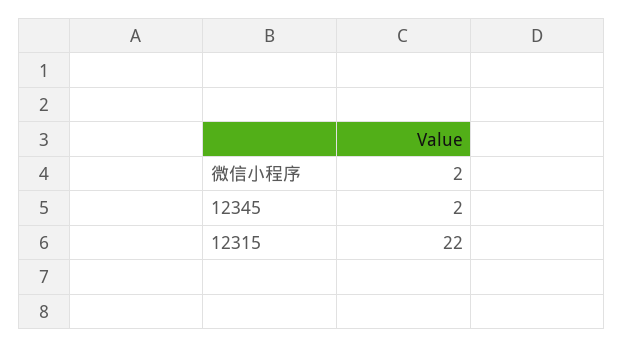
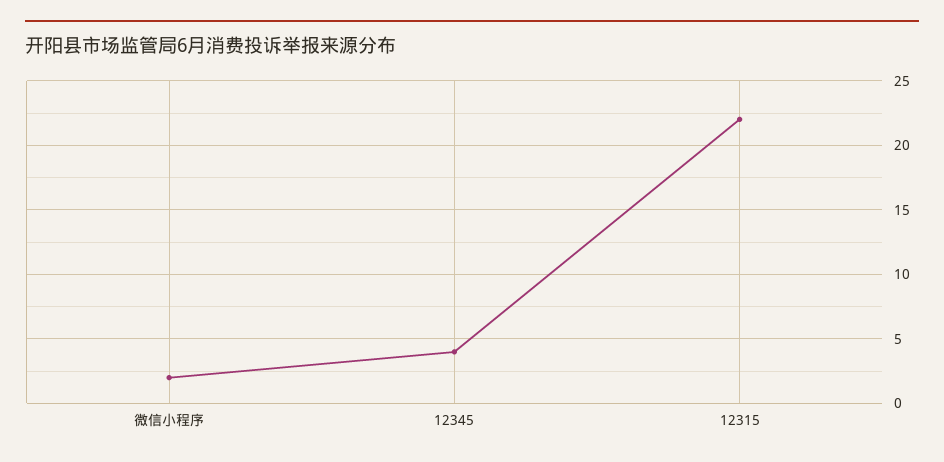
  {
    "微信小程序": 2,
-   "12345": 2,
+   "12345": 4,
    "12315": 22
  }

